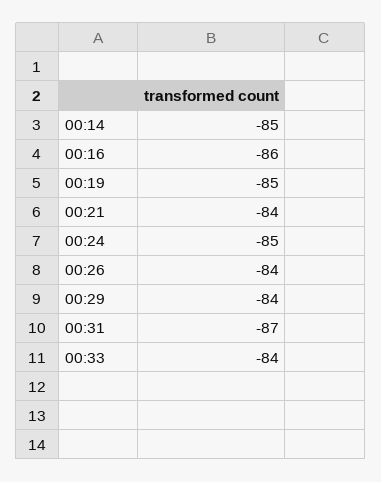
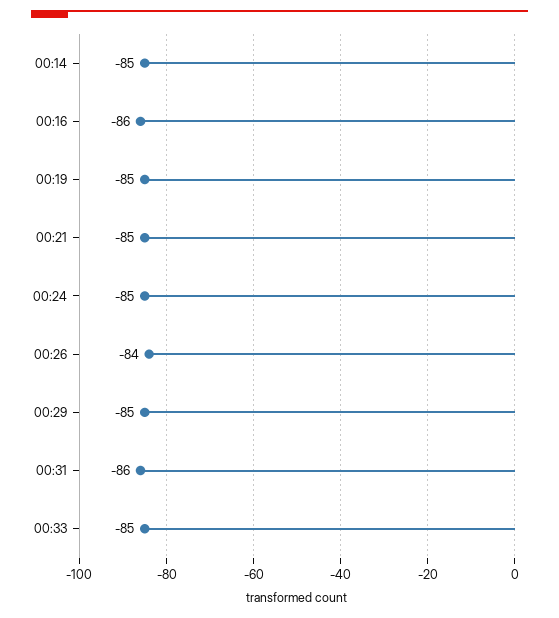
  {
    "00:14": -85,
    "00:16": -86,
    "00:19": -85,
-   "00:21": -84,
+   "00:21": -85,
    "00:24": -85,
    "00:26": -84,
-   "00:29": -84,
+   "00:29": -85,
-   "00:31": -87,
+   "00:31": -86,
-   "00:33": -84
+   "00:33": -85
  }

